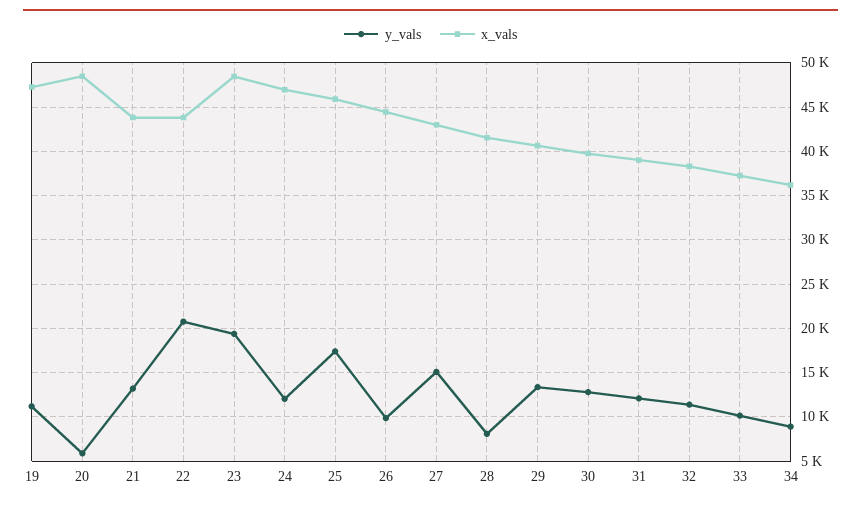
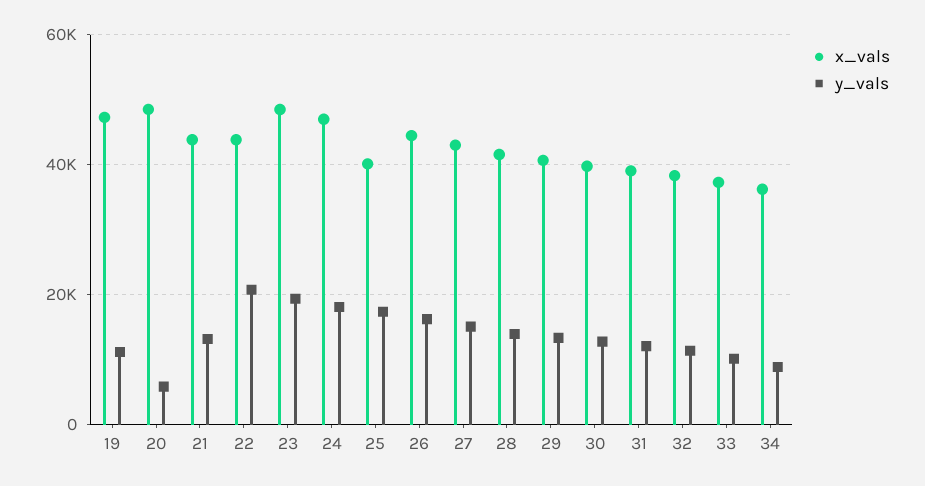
  {
    "y_vals": {
      "19": 11000,
      "20": 6000,
      "21": 13000,
      "22": 21000,
      "23": 19000,
-     "24": 12000,
+     "24": 18000,
      "25": 17000,
-     "26": 10000,
+     "26": 16000,
      "27": 15000,
-     "28": 8000,
+     "28": 14000,
      "29": 13000,
      "30": 13000,
      "31": 12000,
      "32": 11000,
      "33": 10000,
      "34": 9000
    },
    "x_vals": {
      "19": 47000,
      "20": 48000,
      "21": 44000,
      "22": 44000,
      "23": 48000,
      "24": 47000,
-     "25": 46000,
+     "25": 40000,
      "26": 44000,
      "27": 43000,
      "28": 42000,
      "29": 41000,
      "30": 40000,
      "31": 39000,
      "32": 38000,
      "33": 37000,
      "34": 36000
    }
  }

